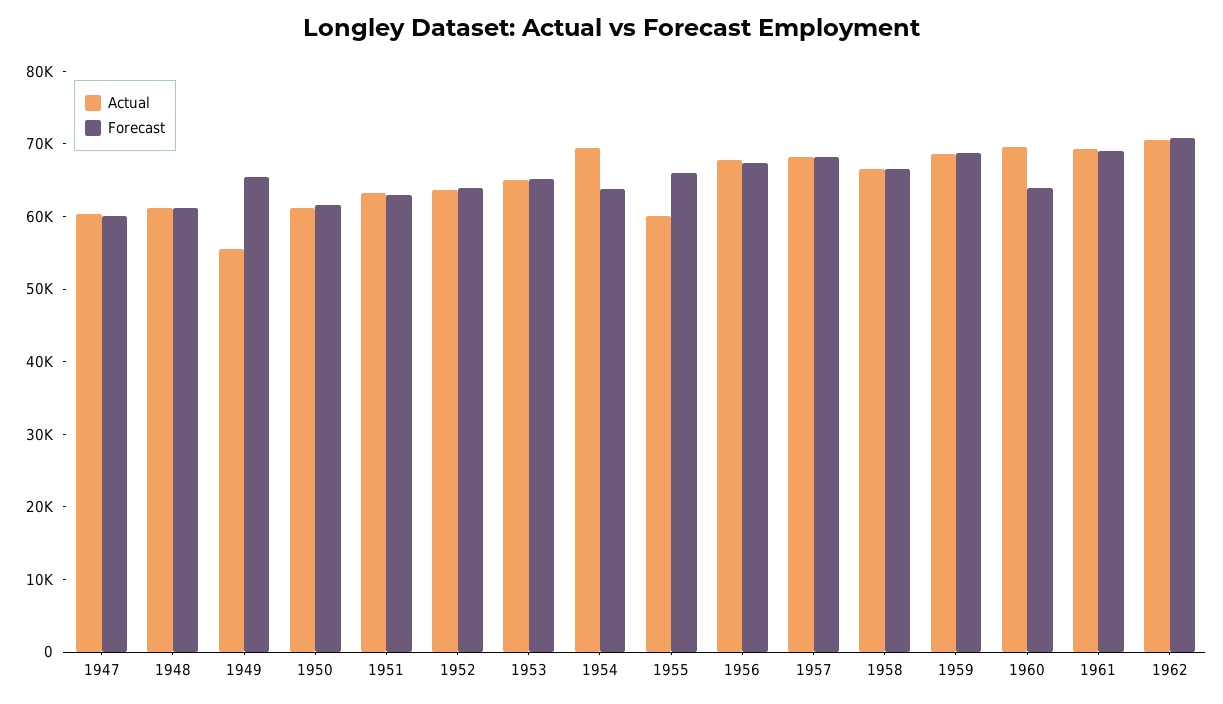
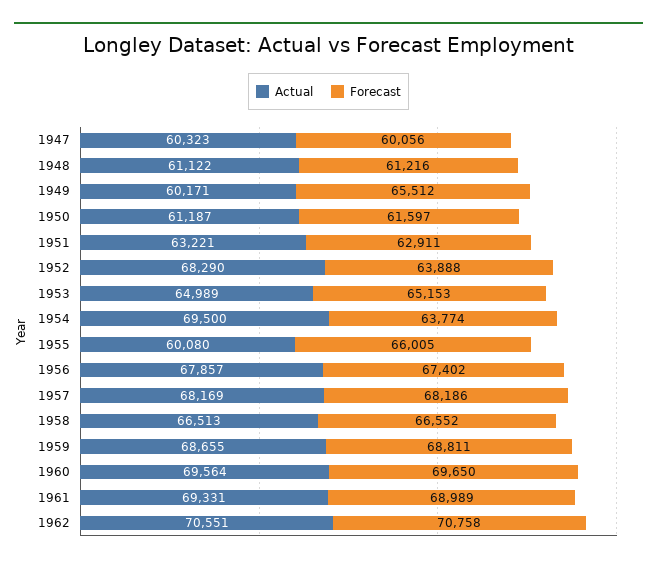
  {
    "Actual": {
      "1947": 60323,
      "1948": 61122,
-     "1949": 56000,
+     "1949": 60171,
      "1950": 61187,
      "1951": 63221,
-     "1952": 64000,
+     "1952": 68290,
      "1953": 64989,
      "1954": 69500,
      "1955": 60080,
      "1956": 67857,
      "1957": 68169,
      "1958": 66513,
      "1959": 68655,
      "1960": 69564,
      "1961": 69331,
      "1962": 70551
    },
    "Forecast": {
      "1947": 60056,
      "1948": 61216,
      "1949": 65512,
      "1950": 61597,
      "1951": 62911,
      "1952": 63888,
      "1953": 65153,
      "1954": 63774,
      "1955": 66005,
      "1956": 67402,
      "1957": 68186,
      "1958": 66552,
      "1959": 68811,
-     "1960": 64000,
+     "1960": 69650,
      "1961": 68989,
      "1962": 70758
    }
  }

